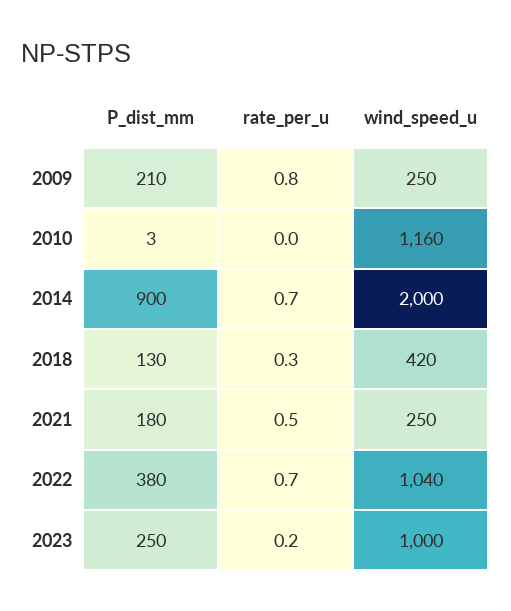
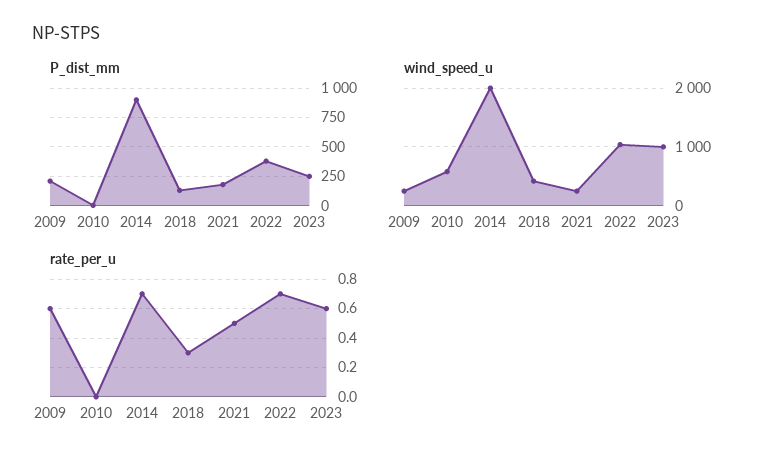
  {
    "P_dist_mm": {
      "2009": 210,
      "2010": 3,
      "2014": 900,
      "2018": 130,
      "2021": 180,
      "2022": 380,
      "2023": 250
    },
    "rate_per_u": {
-     "2009": 0.8,
+     "2009": 0.6,
      "2010": 0,
      "2014": 0.7,
      "2018": 0.3,
      "2021": 0.5,
      "2022": 0.7,
-     "2023": 0.2
+     "2023": 0.6
    },
    "wind_speed_u": {
      "2009": 250,
-     "2010": 1160,
+     "2010": 600,
      "2014": 2000,
      "2018": 420,
      "2021": 250,
      "2022": 1040,
      "2023": 1000
    }
  }

